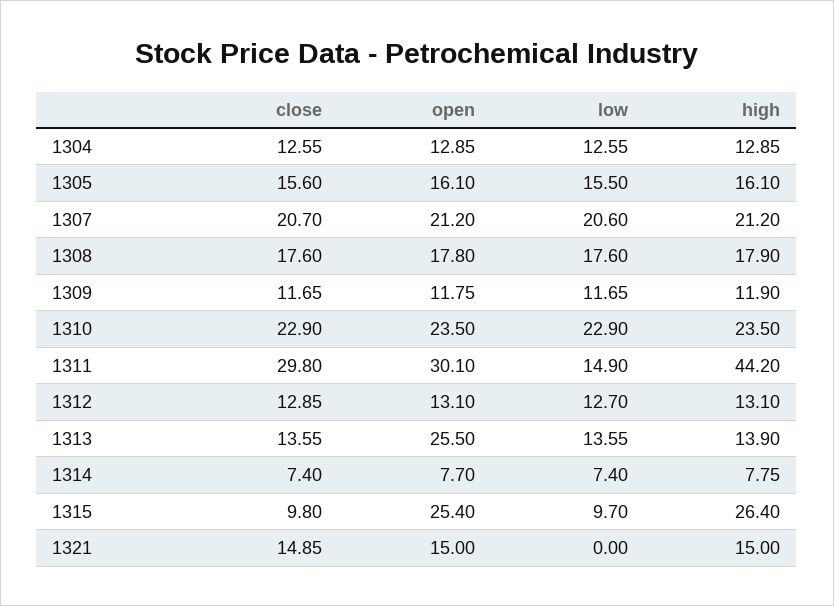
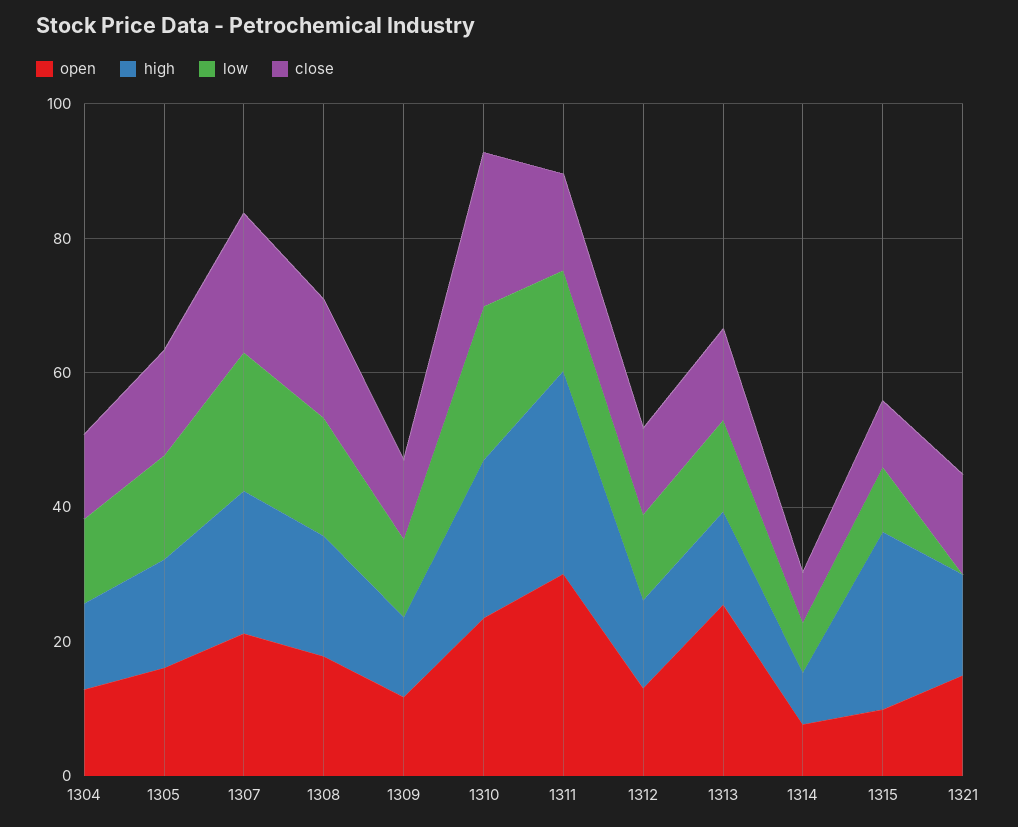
  {
    "close": {
      "1304": 12.55,
      "1305": 15.6,
      "1307": 20.7,
      "1308": 17.6,
      "1309": 11.65,
      "1310": 22.9,
-     "1311": 29.8,
+     "1311": 15,
      "1312": 12.85,
      "1313": 13.55,
      "1314": 7.4,
      "1315": 9.8,
      "1321": 14.85
    },
    "open": {
      "1304": 12.85,
      "1305": 16.1,
      "1307": 21.2,
      "1308": 17.8,
      "1309": 11.75,
      "1310": 23.5,
      "1311": 30.1,
      "1312": 13.1,
      "1313": 25.5,
      "1314": 7.7,
-     "1315": 25.4,
+     "1315": 10,
      "1321": 15
    },
    "low": {
      "1304": 12.55,
      "1305": 15.5,
      "1307": 20.6,
      "1308": 17.6,
      "1309": 11.65,
      "1310": 22.9,
      "1311": 14.9,
      "1312": 12.7,
      "1313": 13.55,
      "1314": 7.4,
      "1315": 9.7,
      "1321": 0
    },
    "high": {
      "1304": 12.85,
      "1305": 16.1,
      "1307": 21.2,
      "1308": 17.9,
      "1309": 11.9,
      "1310": 23.5,
-     "1311": 44.2,
+     "1311": 30,
      "1312": 13.1,
      "1313": 13.9,
      "1314": 7.75,
      "1315": 26.4,
      "1321": 15
    }
  }

